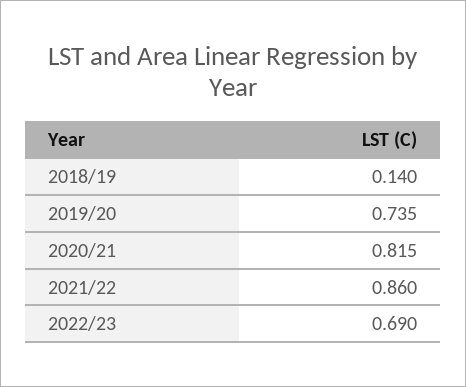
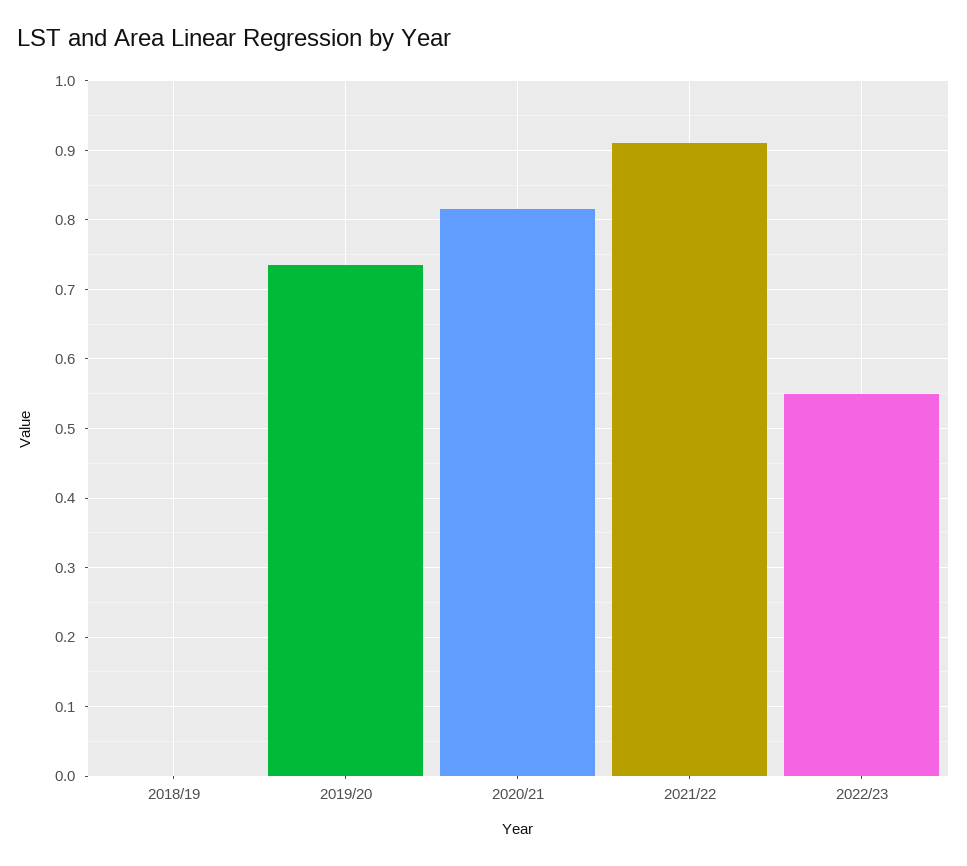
  {
-   "2018/19": 0.14,
+   "2018/19": 0,
    "2019/20": 0.735,
    "2020/21": 0.815,
-   "2021/22": 0.86,
+   "2021/22": 0.91,
-   "2022/23": 0.69
+   "2022/23": 0.55
  }

